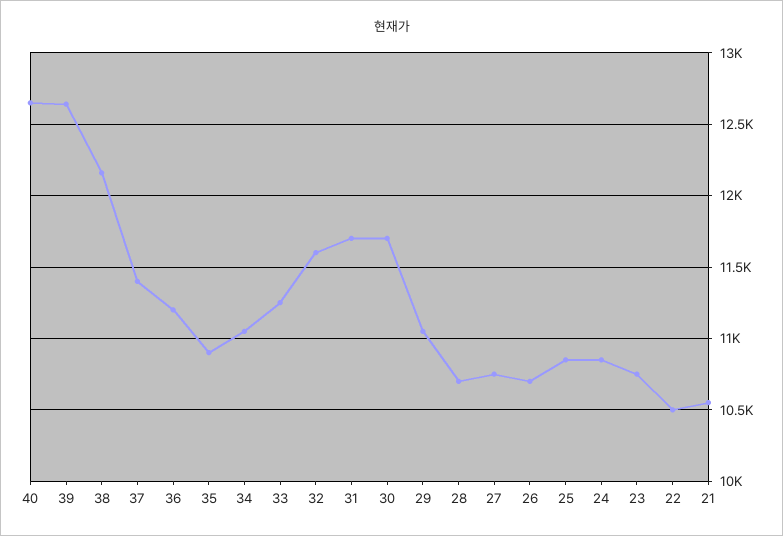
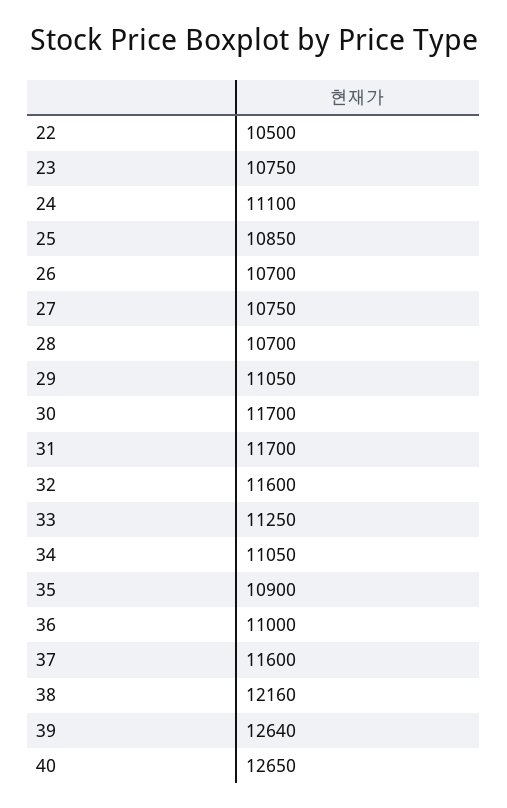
  {
    "40": 12650,
    "39": 12640,
    "38": 12160,
-   "37": 11400,
+   "37": 11600,
-   "36": 11200,
+   "36": 11000,
    "35": 10900,
    "34": 11050,
    "33": 11250,
    "32": 11600,
    "31": 11700,
    "30": 11700,
    "29": 11050,
    "28": 10700,
    "27": 10750,
    "26": 10700,
    "25": 10850,
-   "24": 10850,
+   "24": 11100,
    "23": 10750,
-   "22": 10500,
+   "22": 10500
-   "21": 10550
  }

